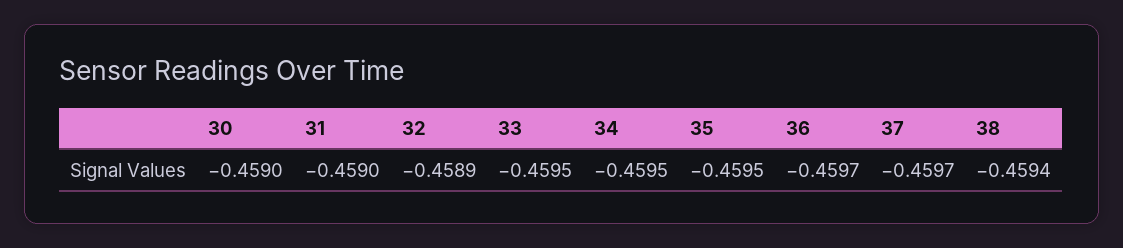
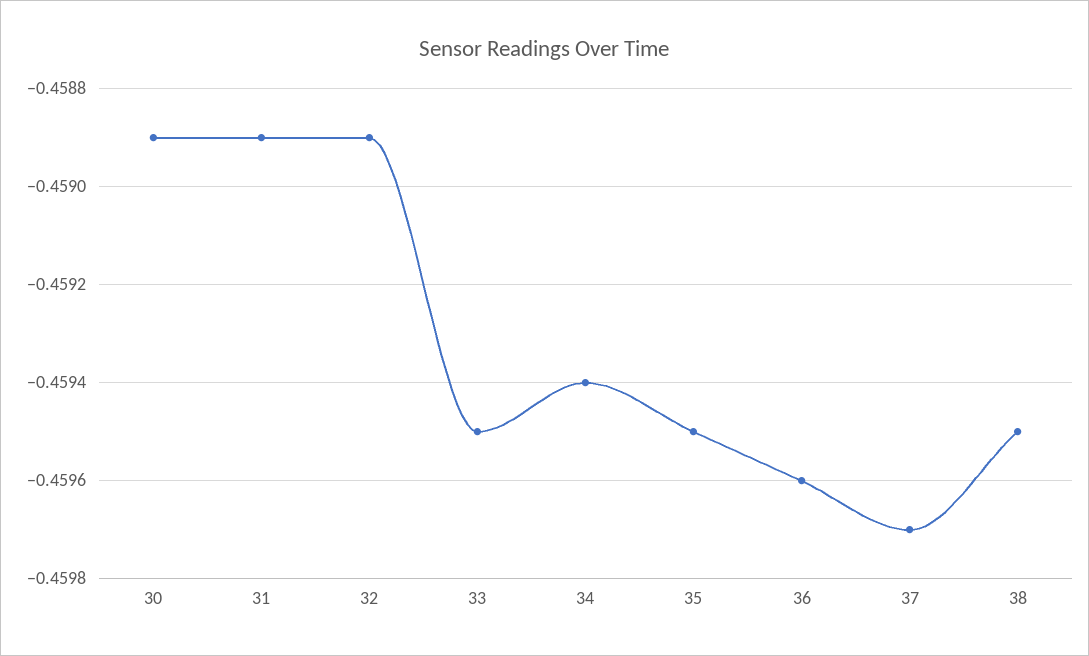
  {
-   "30": -0.459,
+   "30": -0.4589,
-   "31": -0.459,
+   "31": -0.4589,
    "32": -0.4589,
    "33": -0.4595,
-   "34": -0.4595,
+   "34": -0.4594,
    "35": -0.4595,
-   "36": -0.4597,
+   "36": -0.4596,
    "37": -0.4597,
-   "38": -0.4594
+   "38": -0.4595
  }

